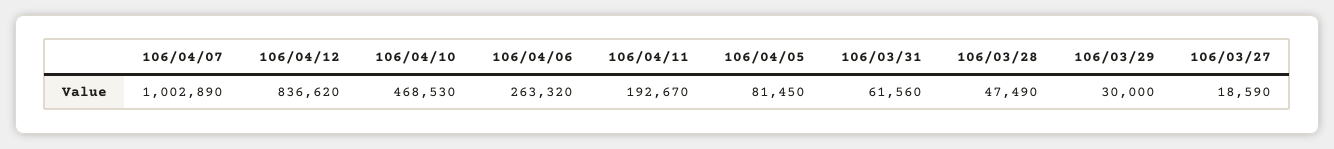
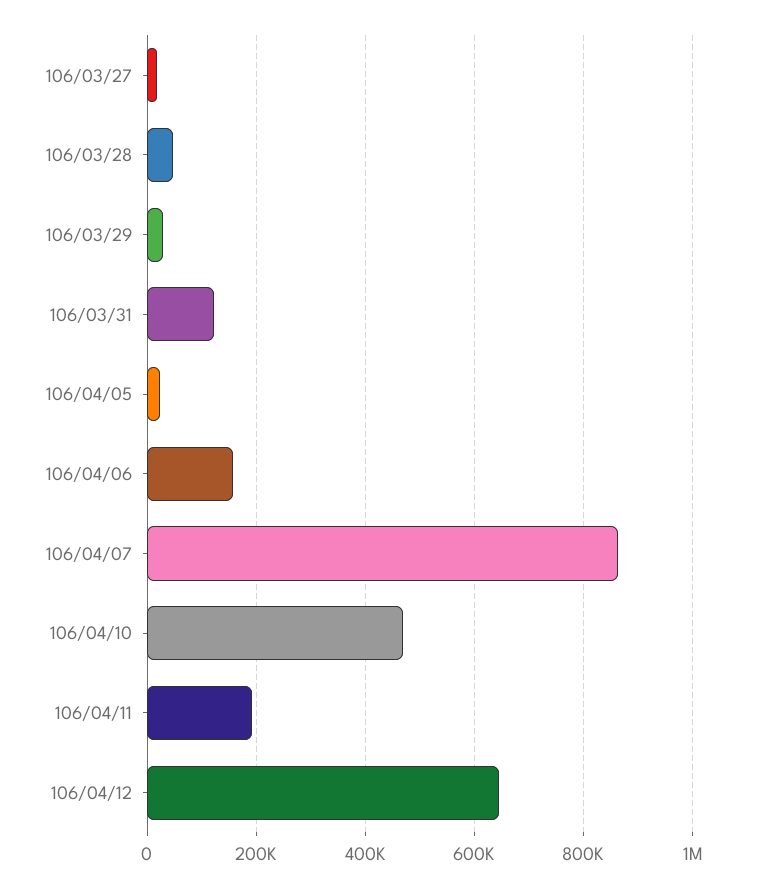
  {
-   "106/04/07": 1002890,
+   "106/04/07": 860000,
-   "106/04/12": 836620,
+   "106/04/12": 640000,
    "106/04/10": 468530,
-   "106/04/06": 263320,
+   "106/04/06": 160000,
    "106/04/11": 192670,
-   "106/04/05": 81450,
+   "106/04/05": 20000,
-   "106/03/31": 61560,
+   "106/03/31": 120000,
    "106/03/28": 47490,
    "106/03/29": 30000,
    "106/03/27": 18590
  }

